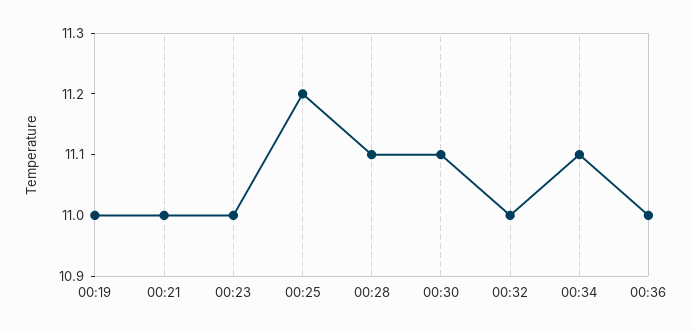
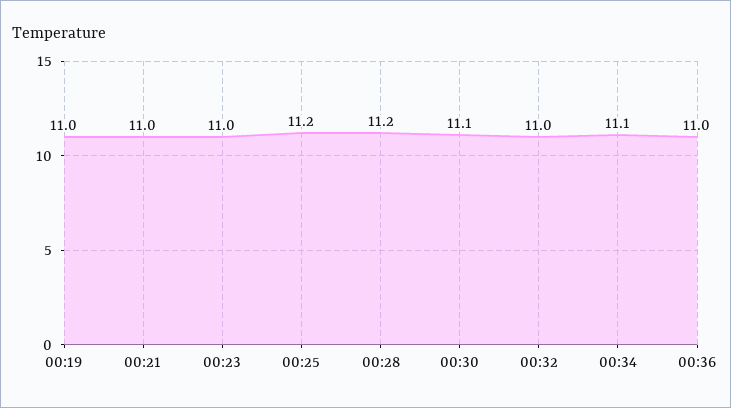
  {
    "00:19": 11,
    "00:21": 11,
    "00:23": 11,
    "00:25": 11.2,
-   "00:28": 11.1,
+   "00:28": 11.2,
    "00:30": 11.1,
    "00:32": 11,
    "00:34": 11.1,
    "00:36": 11
  }

